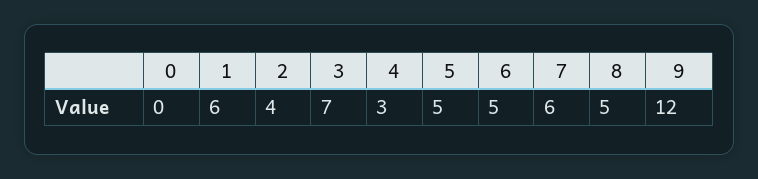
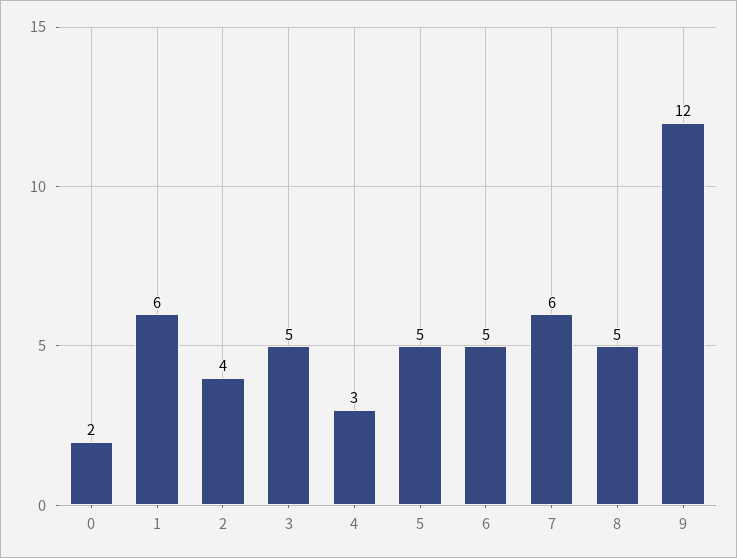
  {
-   "0": 0,
+   "0": 2,
    "1": 6,
    "2": 4,
-   "3": 7,
+   "3": 5,
    "4": 3,
    "5": 5,
    "6": 5,
    "7": 6,
    "8": 5,
    "9": 12
  }

